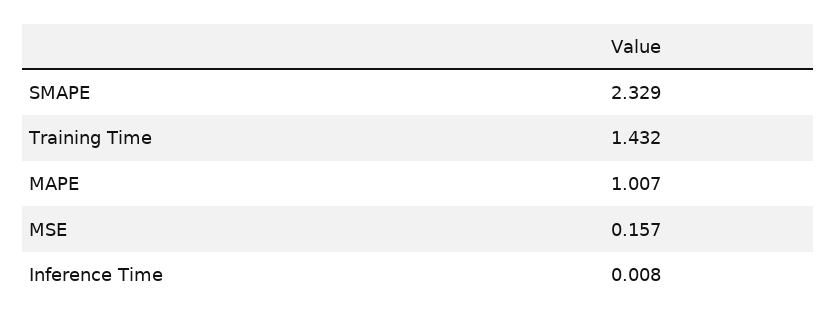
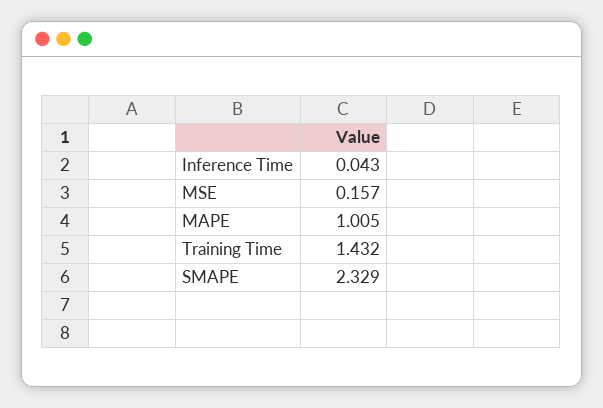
  {
    "SMAPE": 2.329,
    "Training Time": 1.432,
-   "MAPE": 1.007,
+   "MAPE": 1.005,
    "MSE": 0.157,
-   "Inference Time": 0.008
+   "Inference Time": 0.043
  }

